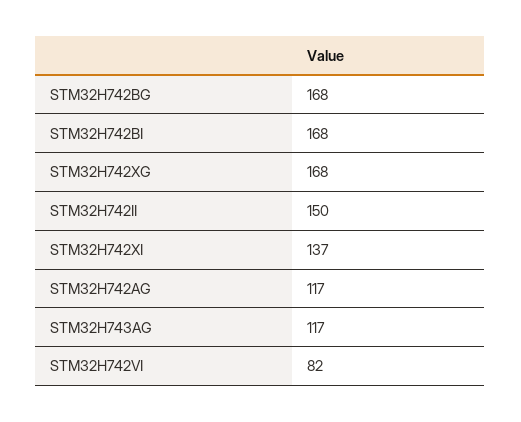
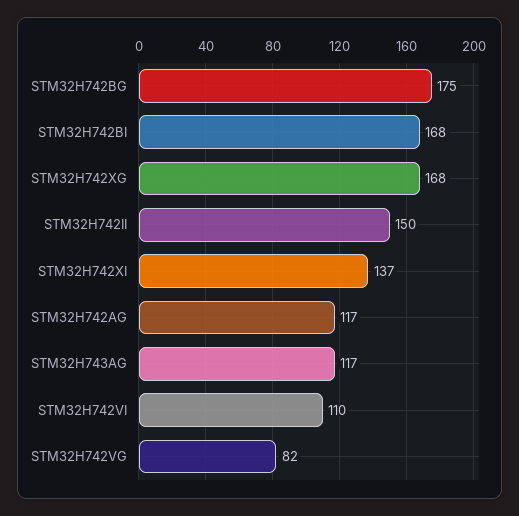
  {
-   "STM32H742BG": 168,
+   "STM32H742BG": 175,
    "STM32H742BI": 168,
    "STM32H742XG": 168,
    "STM32H742II": 150,
    "STM32H742XI": 137,
    "STM32H742AG": 117,
    "STM32H743AG": 117,
-   "STM32H742VI": 82
+   "STM32H742VI": 110,
+   "STM32H742VG": 82
  }

